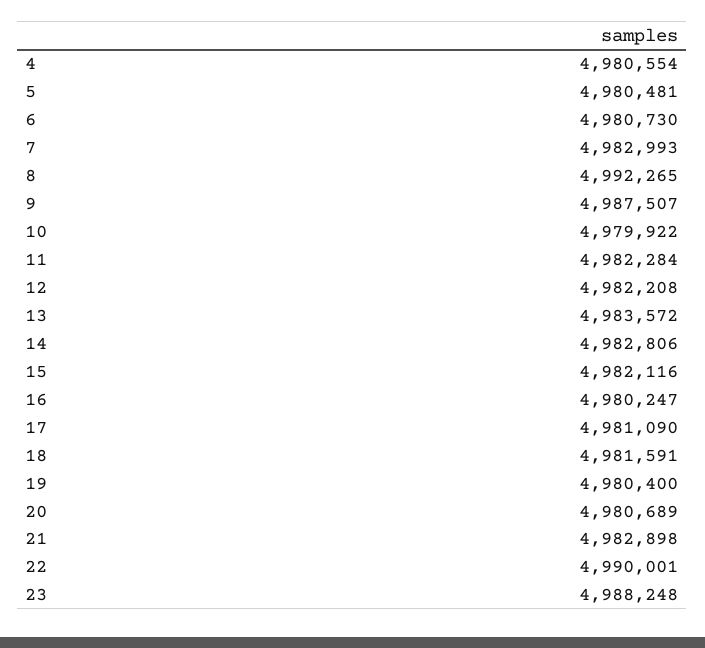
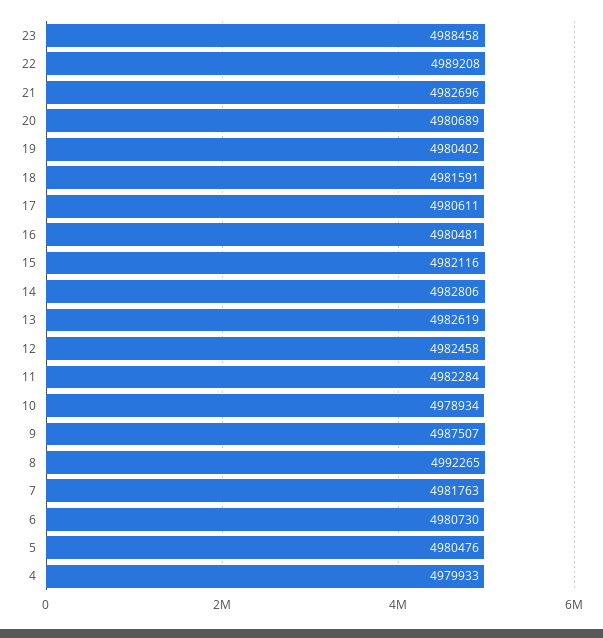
  {
-   "4": 4980554,
+   "4": 4979933,
-   "5": 4980481,
+   "5": 4980476,
    "6": 4980730,
-   "7": 4982993,
+   "7": 4981763,
    "8": 4992265,
    "9": 4987507,
-   "10": 4979922,
+   "10": 4978934,
    "11": 4982284,
-   "12": 4982208,
+   "12": 4982458,
-   "13": 4983572,
+   "13": 4982619,
    "14": 4982806,
    "15": 4982116,
-   "16": 4980247,
+   "16": 4980481,
-   "17": 4981090,
+   "17": 4980611,
    "18": 4981591,
-   "19": 4980400,
+   "19": 4980402,
    "20": 4980689,
-   "21": 4982898,
+   "21": 4982696,
-   "22": 4990001,
+   "22": 4989208,
-   "23": 4988248
+   "23": 4988458
  }

